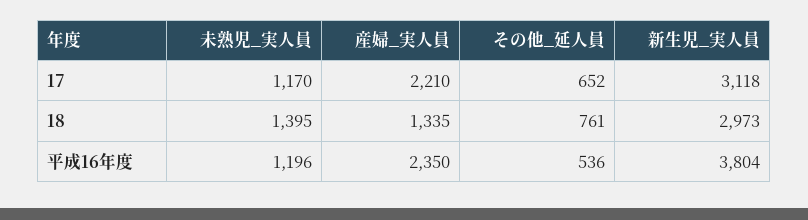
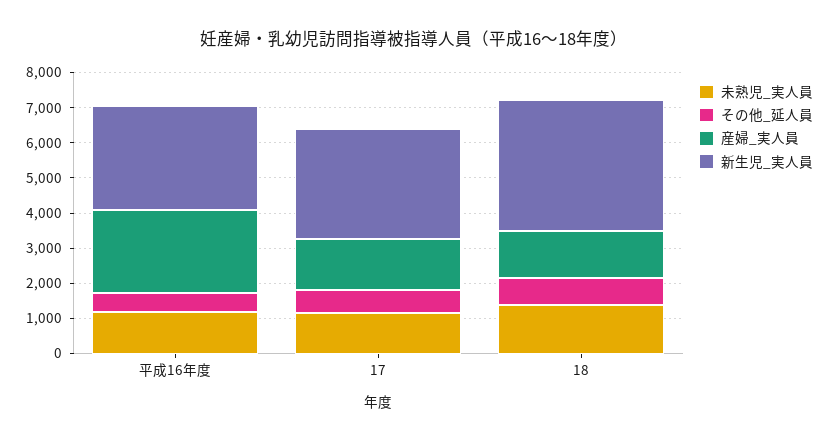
  {
    "未熟児_実人員": {
      "17": 1170,
      "18": 1395,
      "平成16年度": 1196
    },
    "産婦_実人員": {
-     "17": 2210,
+     "17": 1500,
      "18": 1335,
      "平成16年度": 2350
    },
    "その他_延人員": {
      "17": 652,
      "18": 761,
      "平成16年度": 536
    },
    "新生児_実人員": {
      "17": 3118,
-     "18": 2973,
+     "18": 3750,
-     "平成16年度": 3804
+     "平成16年度": 3000
    }
  }

